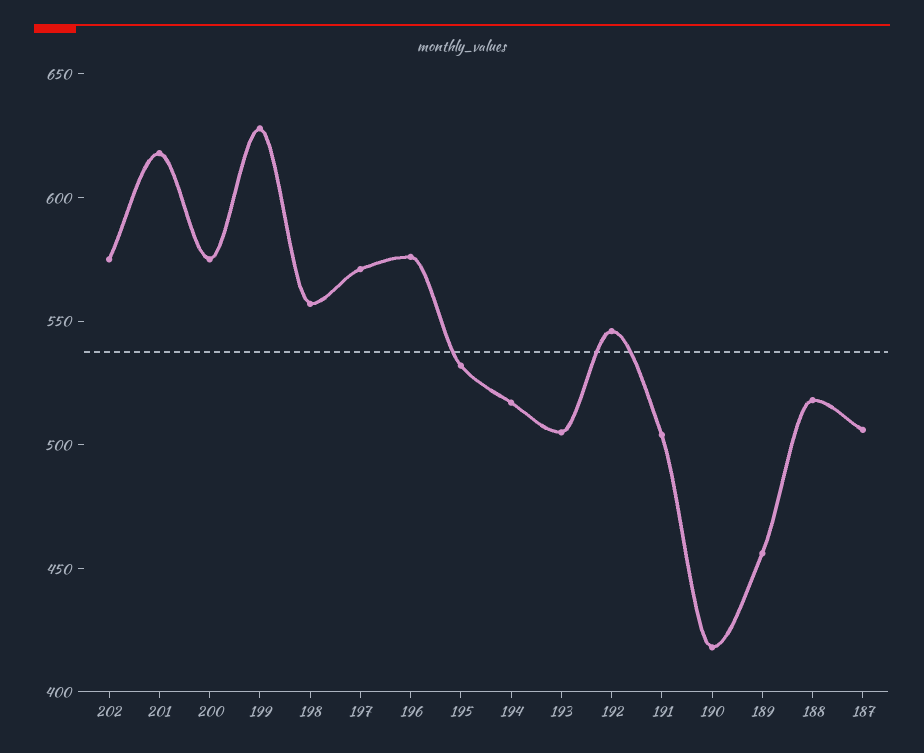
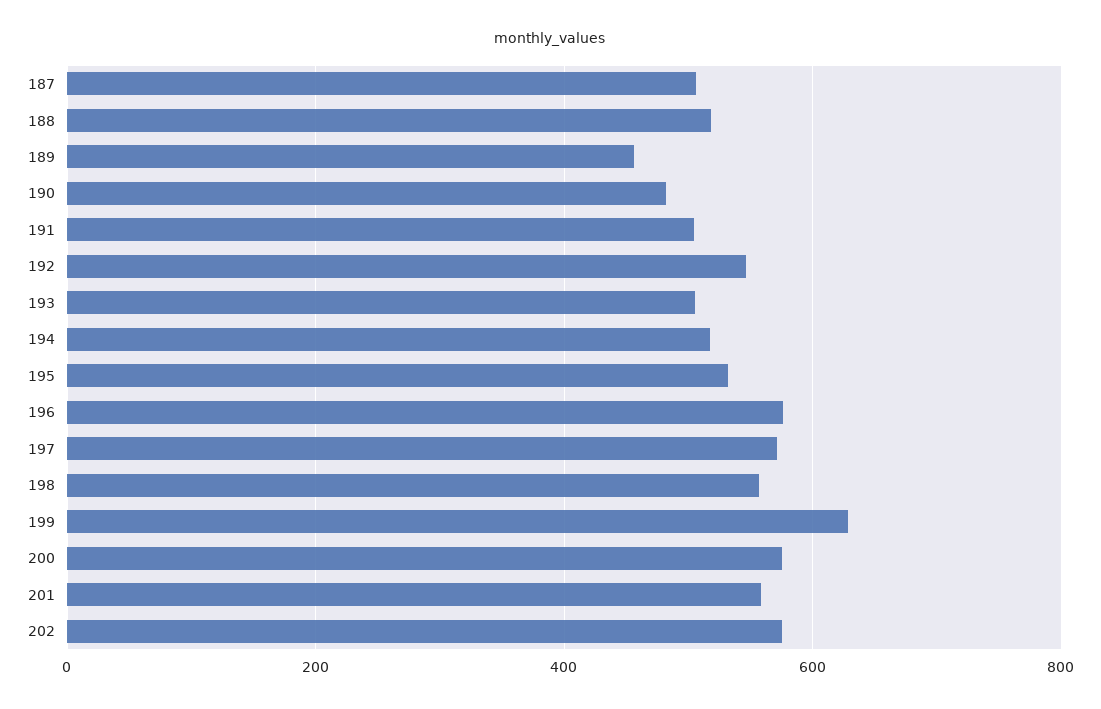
  {
    "202": 580,
-   "201": 620,
+   "201": 560,
    "200": 580,
    "199": 630,
    "198": 560,
    "197": 570,
    "196": 580,
    "195": 530,
    "194": 520,
    "193": 510,
    "192": 550,
    "191": 500,
-   "190": 420,
+   "190": 480,
    "189": 460,
    "188": 520,
    "187": 510
  }

